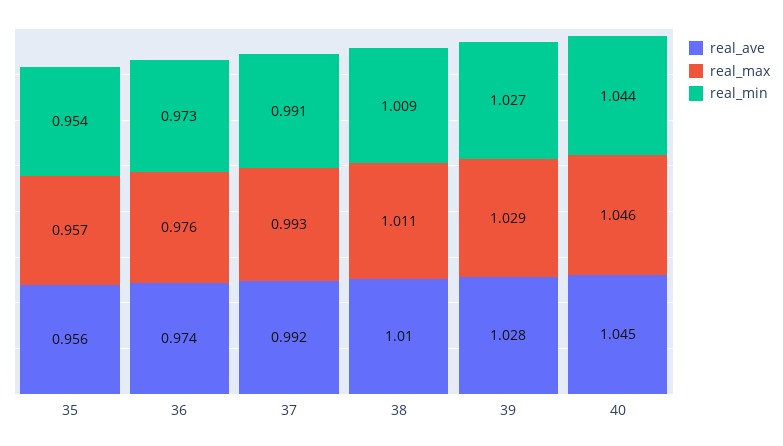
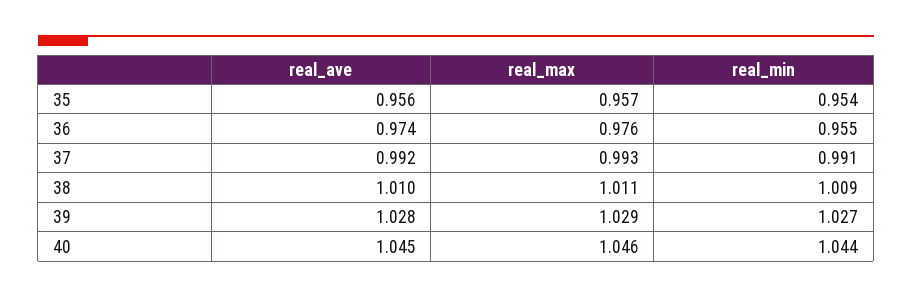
  {
    "real_ave": {
      "35": 0.956,
      "36": 0.974,
      "37": 0.992,
      "38": 1.01,
      "39": 1.028,
      "40": 1.045
    },
    "real_max": {
      "35": 0.957,
      "36": 0.976,
      "37": 0.993,
      "38": 1.011,
      "39": 1.029,
      "40": 1.046
    },
    "real_min": {
      "35": 0.954,
-     "36": 0.973,
+     "36": 0.955,
      "37": 0.991,
      "38": 1.009,
      "39": 1.027,
      "40": 1.044
    }
  }

